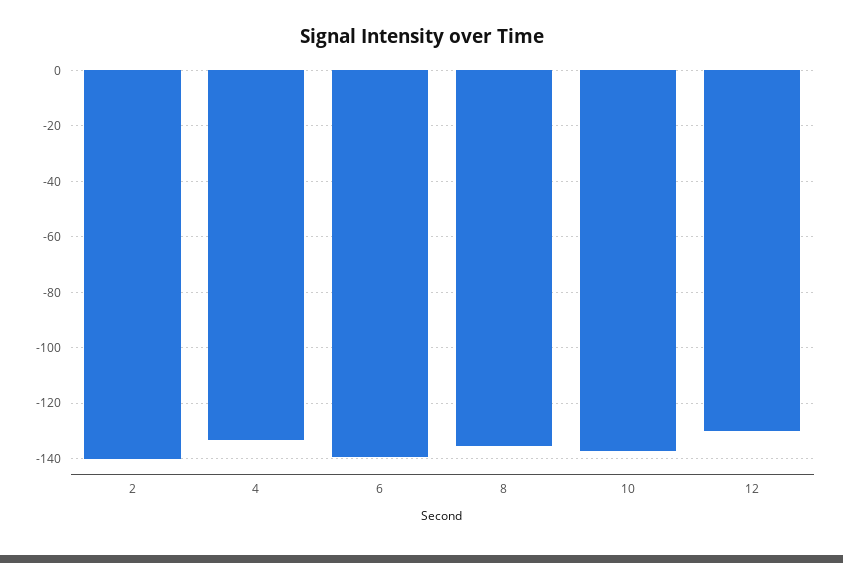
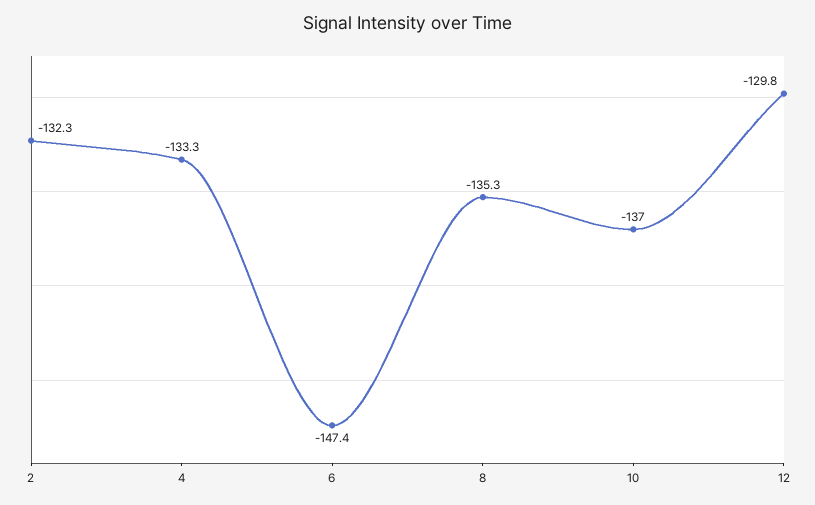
  {
-   "2": -140,
+   "2": -132.3,
    "4": -133.3,
-   "6": -140,
+   "6": -147.4,
    "8": -135.3,
    "10": -137,
    "12": -129.8
  }

